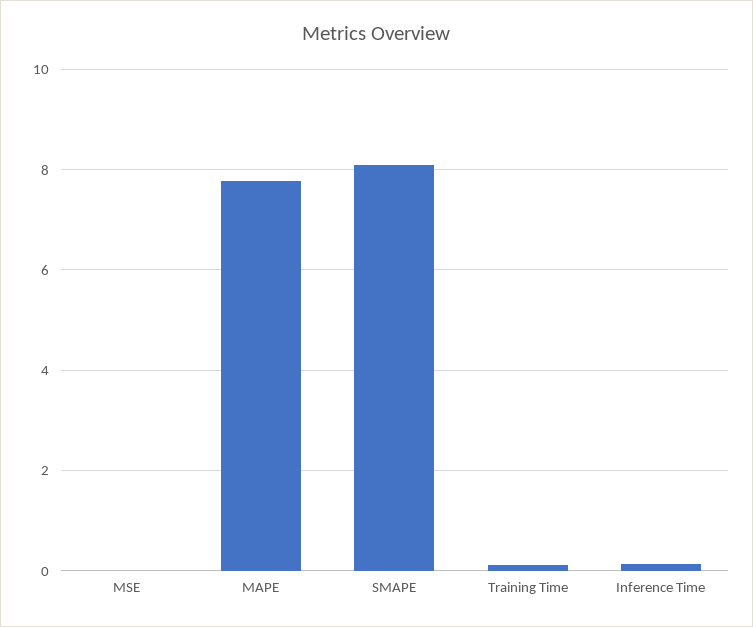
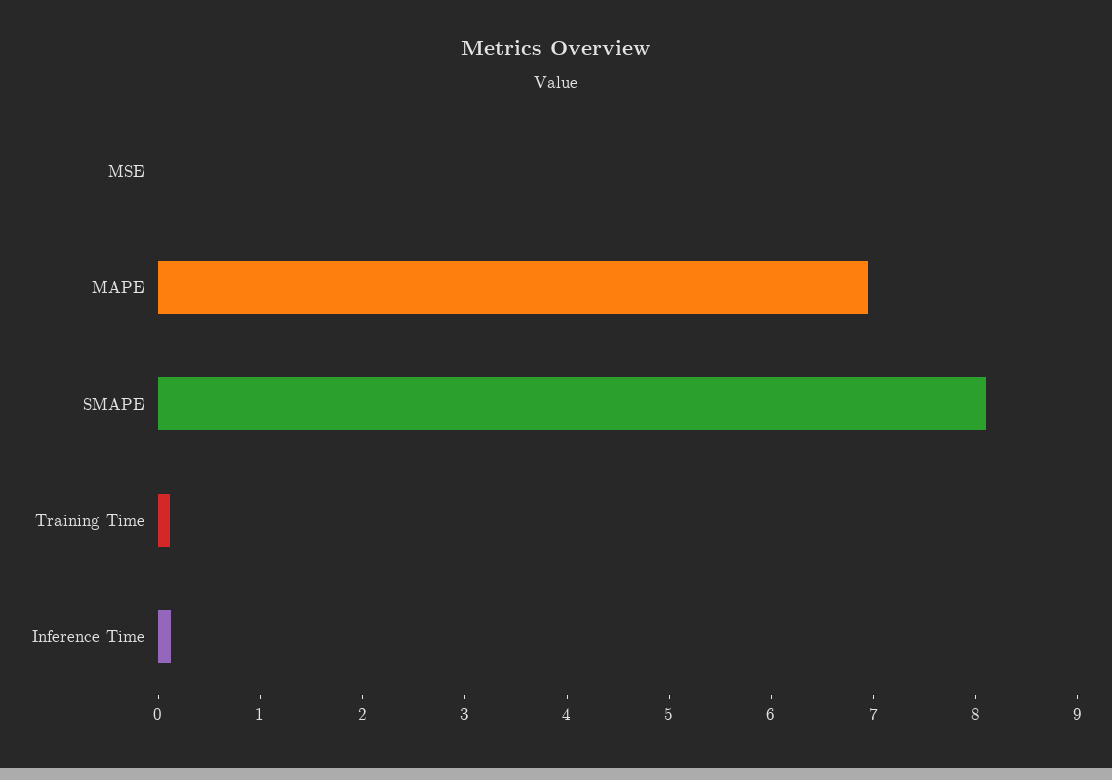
  {
    "MSE": 0,
-   "MAPE": 7.8,
+   "MAPE": 7,
    "SMAPE": 8,
    "Training Time": 0.2,
    "Inference Time": 0.2
  }

